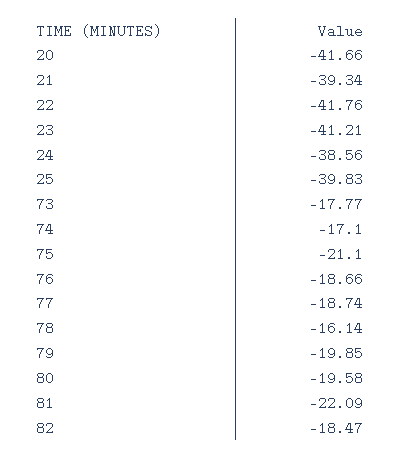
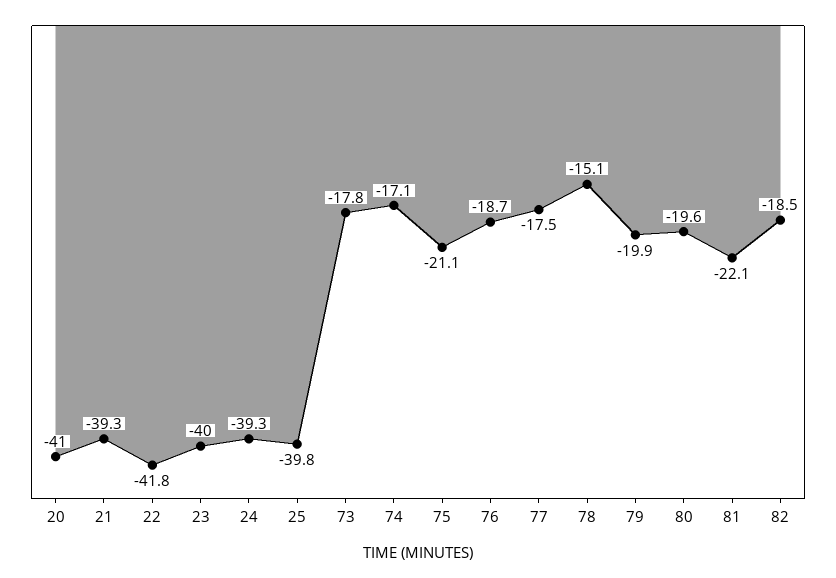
  {
-   "20": -41.66,
+   "20": -41,
    "21": -39.34,
    "22": -41.76,
-   "23": -41.21,
+   "23": -40,
-   "24": -38.56,
+   "24": -39.3,
    "25": -39.83,
    "73": -17.77,
    "74": -17.1,
    "75": -21.1,
    "76": -18.66,
-   "77": -18.74,
+   "77": -17.5,
-   "78": -16.14,
+   "78": -15.1,
    "79": -19.85,
    "80": -19.58,
    "81": -22.09,
    "82": -18.47
  }

